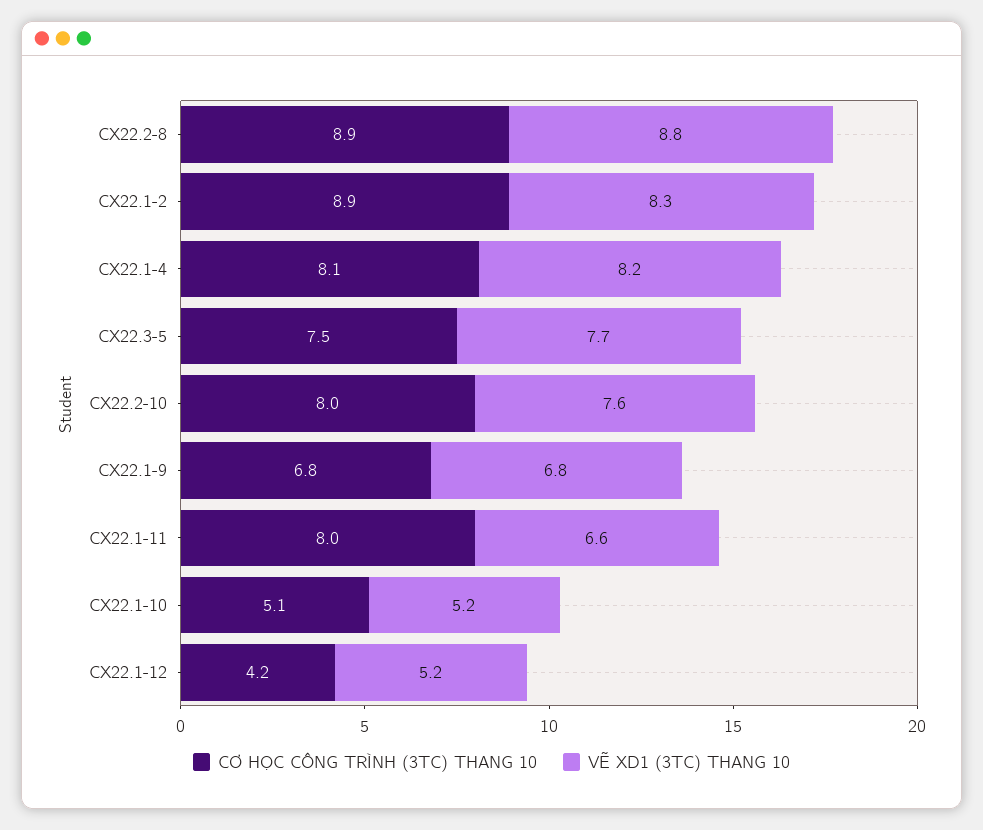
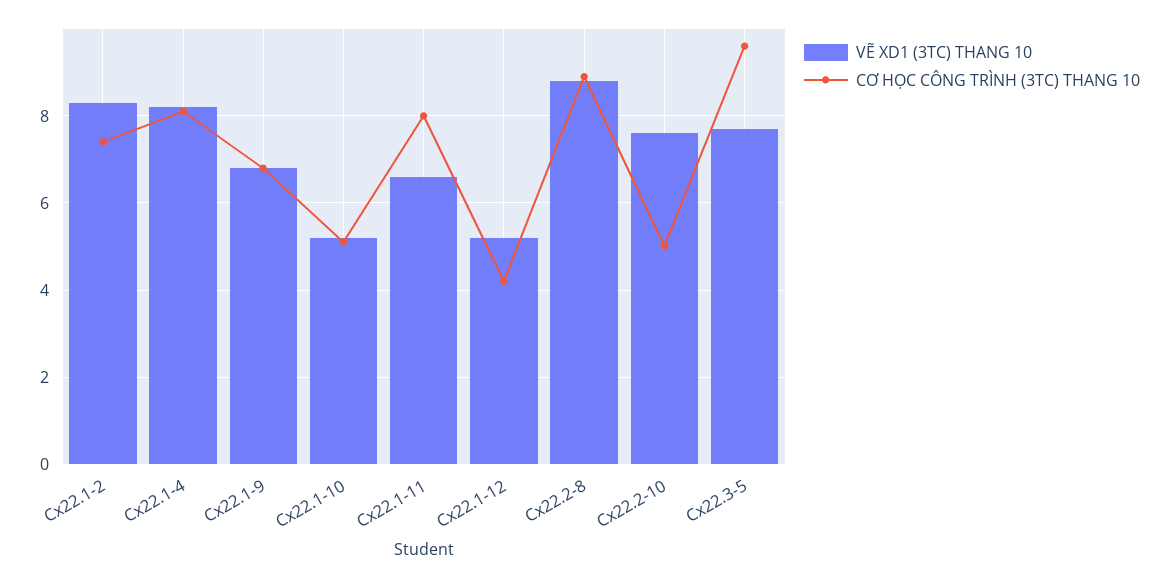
  {
    "CƠ HỌC CÔNG TRÌNH (3TC) THANG 10": {
      "CX22.2-8": 8.9,
-     "CX22.1-2": 8.9,
+     "CX22.1-2": 7.5,
      "CX22.1-4": 8.1,
-     "CX22.3-5": 7.5,
+     "CX22.3-5": 9.5,
-     "CX22.2-10": 8,
+     "CX22.2-10": 5,
      "CX22.1-9": 6.8,
      "CX22.1-11": 8,
      "CX22.1-10": 5.1,
      "CX22.1-12": 4.2
    },
    "VẼ XD1 (3TC) THANG 10": {
      "CX22.2-8": 8.8,
      "CX22.1-2": 8.3,
      "CX22.1-4": 8.2,
      "CX22.3-5": 7.7,
      "CX22.2-10": 7.6,
      "CX22.1-9": 6.8,
      "CX22.1-11": 6.6,
      "CX22.1-10": 5.2,
      "CX22.1-12": 5.2
    }
  }

